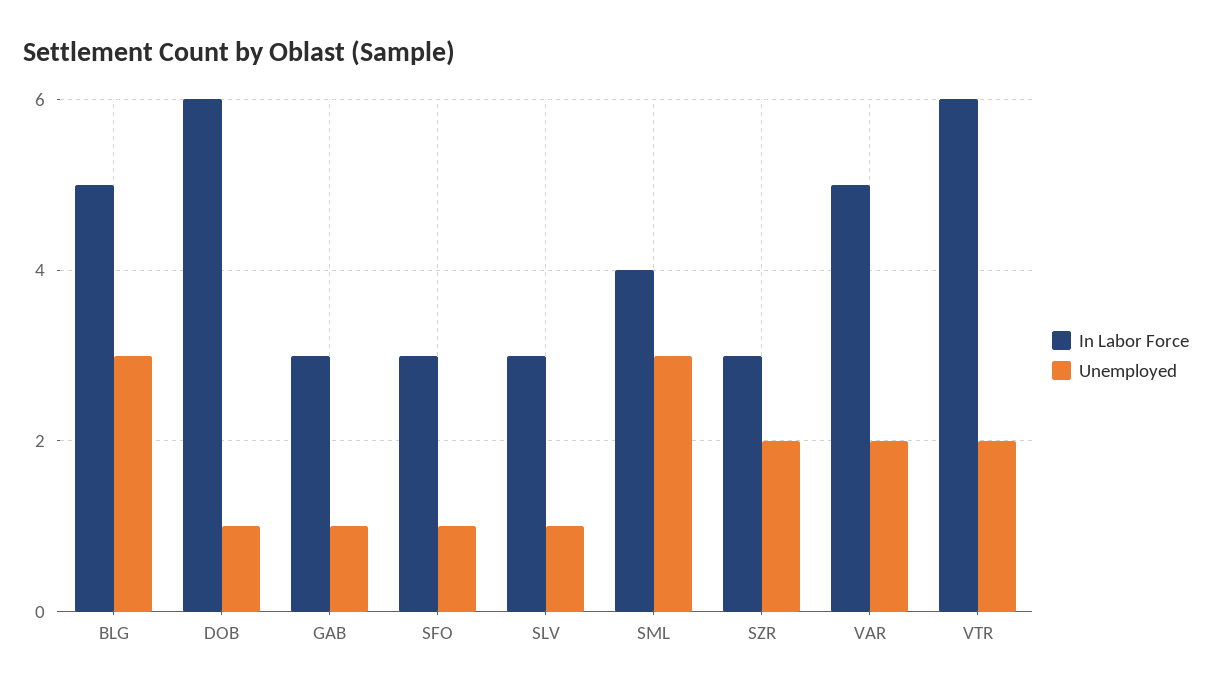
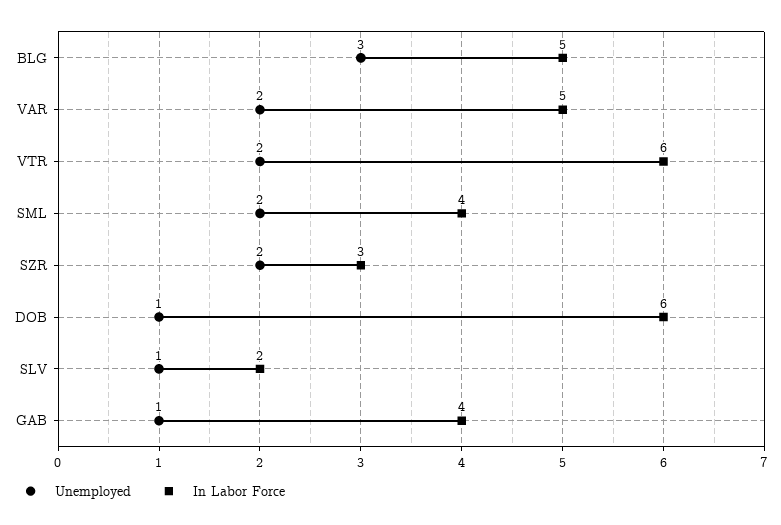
  {
    "In Labor Force": {
      "BLG": 5,
      "DOB": 6,
-     "GAB": 3,
+     "GAB": 4,
-     "SFO": 3,
-     "SLV": 3,
+     "SLV": 2,
      "SML": 4,
      "SZR": 3,
      "VAR": 5,
      "VTR": 6
    },
    "Unemployed": {
      "BLG": 3,
      "DOB": 1,
      "GAB": 1,
-     "SFO": 1,
      "SLV": 1,
-     "SML": 3,
+     "SML": 2,
      "SZR": 2,
      "VAR": 2,
      "VTR": 2
    }
  }

